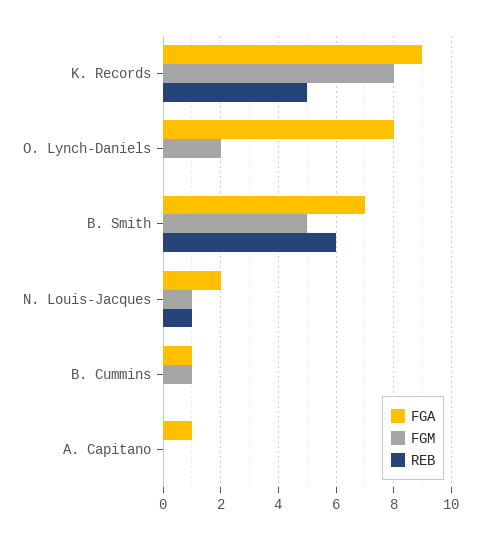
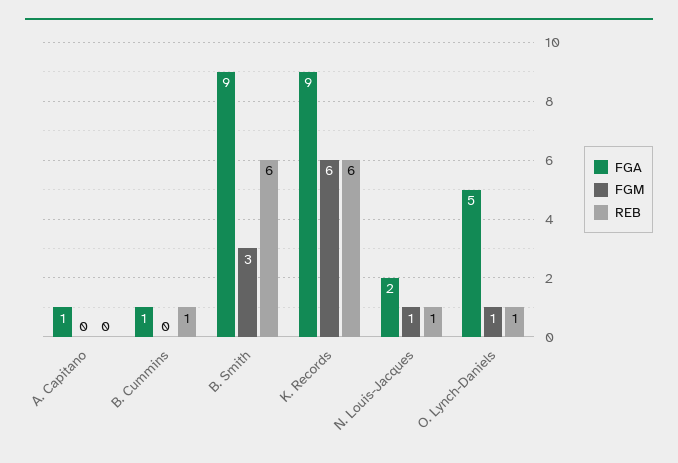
  {
    "FGA": {
      "K. Records": 9,
-     "O. Lynch-Daniels": 8,
+     "O. Lynch-Daniels": 5,
-     "B. Smith": 7,
+     "B. Smith": 9,
      "N. Louis-Jacques": 2,
      "B. Cummins": 1,
      "A. Capitano": 1
    },
    "FGM": {
-     "K. Records": 8,
+     "K. Records": 6,
-     "O. Lynch-Daniels": 2,
+     "O. Lynch-Daniels": 1,
-     "B. Smith": 5,
+     "B. Smith": 3,
      "N. Louis-Jacques": 1,
-     "B. Cummins": 1,
+     "B. Cummins": 0,
      "A. Capitano": 0
    },
    "REB": {
-     "K. Records": 5,
+     "K. Records": 6,
-     "O. Lynch-Daniels": 0,
+     "O. Lynch-Daniels": 1,
      "B. Smith": 6,
      "N. Louis-Jacques": 1,
-     "B. Cummins": 0,
+     "B. Cummins": 1,
      "A. Capitano": 0
    }
  }

